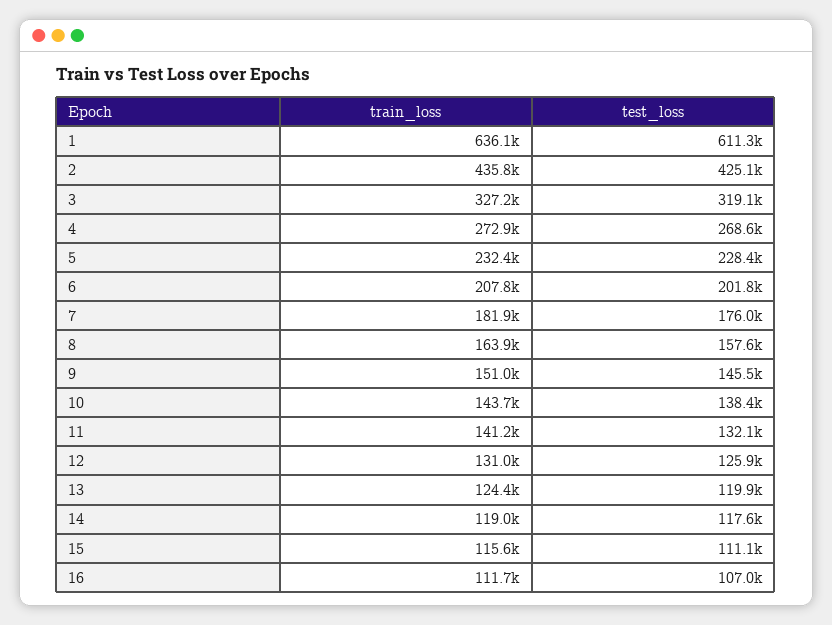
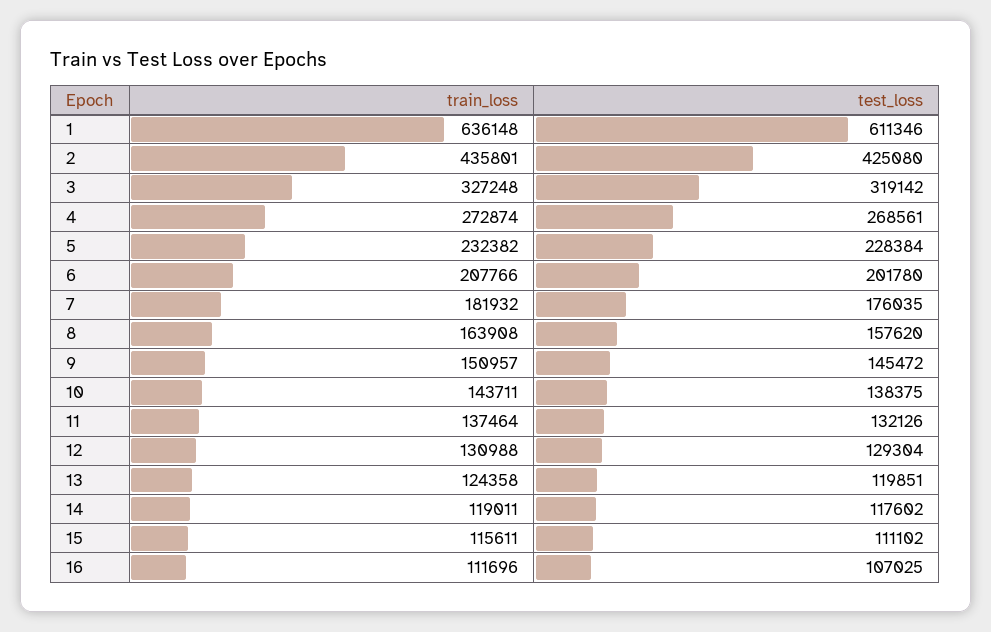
  {
    "train_loss": {
      "1": 636148,
      "2": 435801,
      "3": 327248,
      "4": 272874,
      "5": 232382,
      "6": 207766,
      "7": 181932,
      "8": 163908,
      "9": 150957,
      "10": 143711,
-     "11": 141200,
+     "11": 137464,
      "12": 130988,
      "13": 124358,
      "14": 119011,
      "15": 115611,
      "16": 111696
    },
    "test_loss": {
      "1": 611346,
      "2": 425080,
      "3": 319142,
      "4": 268561,
      "5": 228384,
      "6": 201780,
      "7": 176035,
      "8": 157620,
      "9": 145472,
      "10": 138375,
      "11": 132126,
-     "12": 125900,
+     "12": 129304,
      "13": 119851,
      "14": 117602,
      "15": 111102,
      "16": 107025
    }
  }

